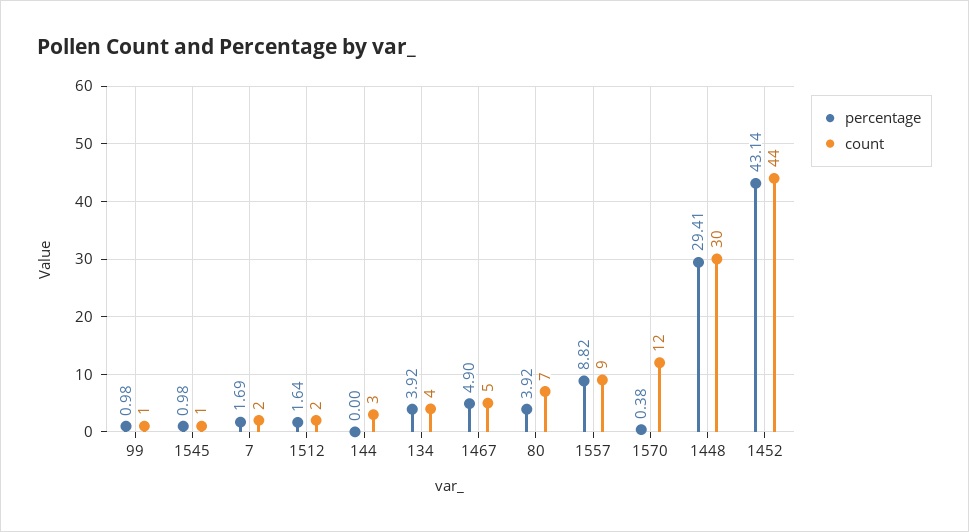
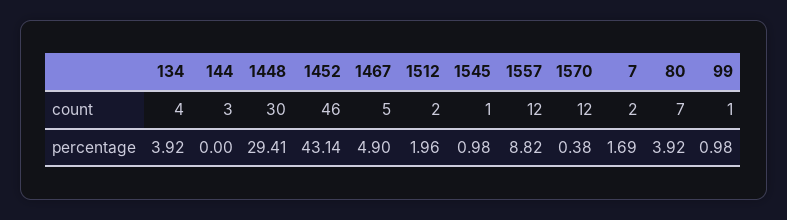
  {
    "percentage": {
      "99": 0.98,
      "1545": 0.98,
      "7": 1.69,
-     "1512": 1.64,
+     "1512": 1.96,
      "144": 0,
      "134": 3.92,
      "1467": 4.9,
      "80": 3.92,
      "1557": 8.82,
      "1570": 0.38,
      "1448": 29.41,
      "1452": 43.14
    },
    "count": {
      "99": 1,
      "1545": 1,
      "7": 2,
      "1512": 2,
      "144": 3,
      "134": 4,
      "1467": 5,
      "80": 7,
-     "1557": 9,
+     "1557": 12,
      "1570": 12,
      "1448": 30,
-     "1452": 44
+     "1452": 46
    }
  }

